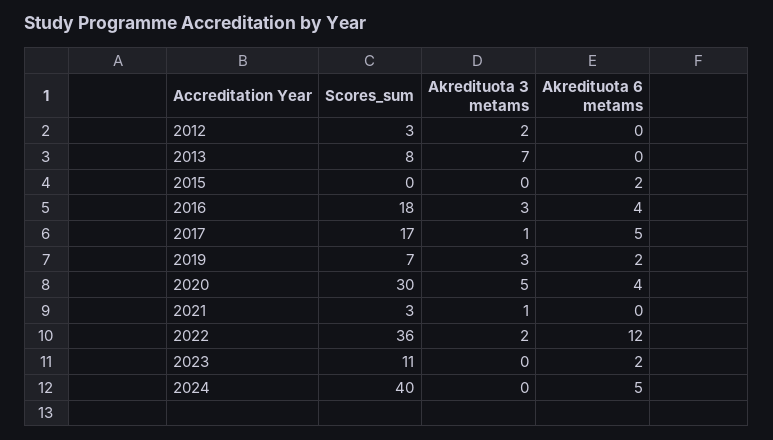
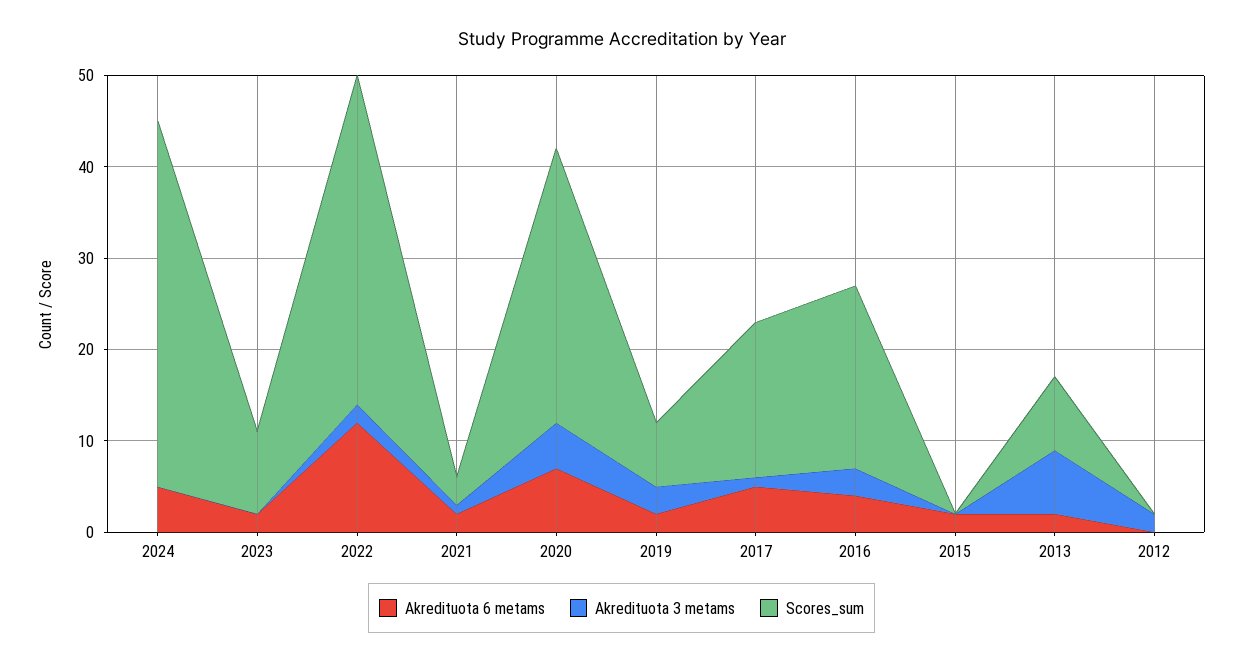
  {
    "Scores_sum": {
-     "2012": 3,
+     "2012": 0,
      "2013": 8,
      "2015": 0,
-     "2016": 18,
+     "2016": 20,
      "2017": 17,
      "2019": 7,
      "2020": 30,
      "2021": 3,
      "2022": 36,
-     "2023": 11,
+     "2023": 9,
      "2024": 40
    },
    "Akredituota 3 metams": {
      "2012": 2,
      "2013": 7,
      "2015": 0,
      "2016": 3,
      "2017": 1,
      "2019": 3,
      "2020": 5,
      "2021": 1,
      "2022": 2,
      "2023": 0,
      "2024": 0
    },
    "Akredituota 6 metams": {
      "2012": 0,
-     "2013": 0,
+     "2013": 2,
      "2015": 2,
      "2016": 4,
      "2017": 5,
      "2019": 2,
-     "2020": 4,
+     "2020": 7,
-     "2021": 0,
+     "2021": 2,
      "2022": 12,
      "2023": 2,
      "2024": 5
    }
  }

